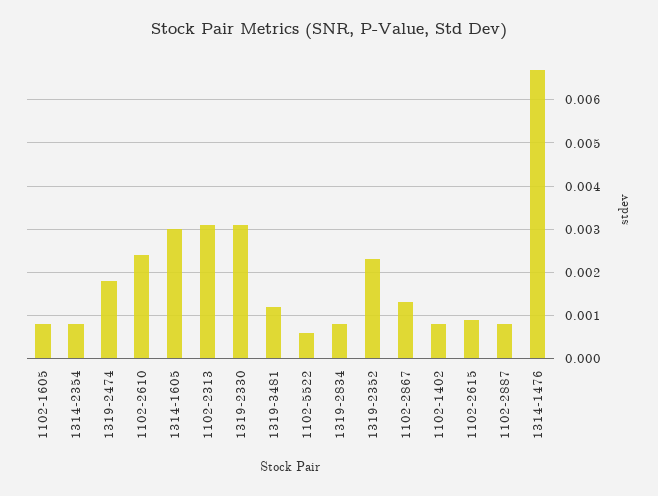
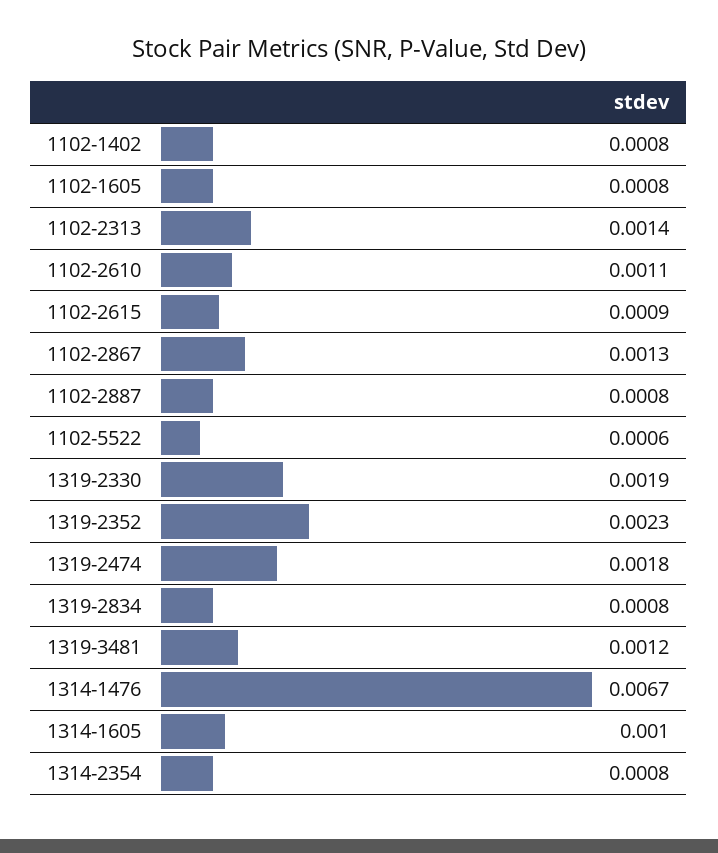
  {
    "1102-1605": 0.0008,
    "1314-2354": 0.0008,
    "1319-2474": 0.0018,
-   "1102-2610": 0.0025,
+   "1102-2610": 0.0011,
-   "1314-1605": 0.003,
+   "1314-1605": 0.001,
-   "1102-2313": 0.003,
+   "1102-2313": 0.0014,
-   "1319-2330": 0.003,
+   "1319-2330": 0.0019,
    "1319-3481": 0.0012,
    "1102-5522": 0.0006,
    "1319-2834": 0.0008,
    "1319-2352": 0.0023,
    "1102-2867": 0.0013,
    "1102-1402": 0.0008,
    "1102-2615": 0.0009,
    "1102-2887": 0.0008,
    "1314-1476": 0.0067
  }

